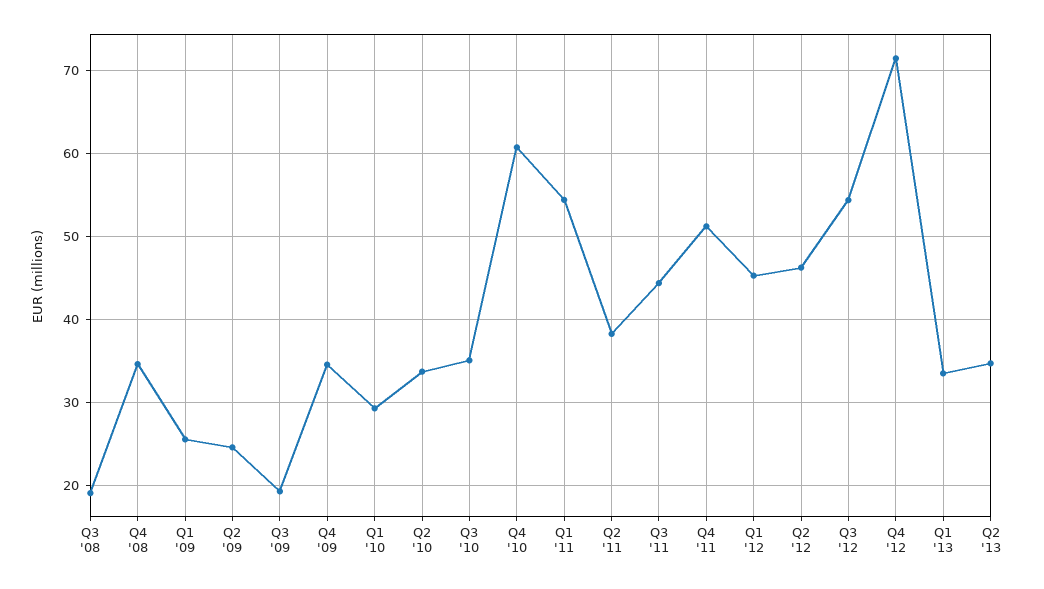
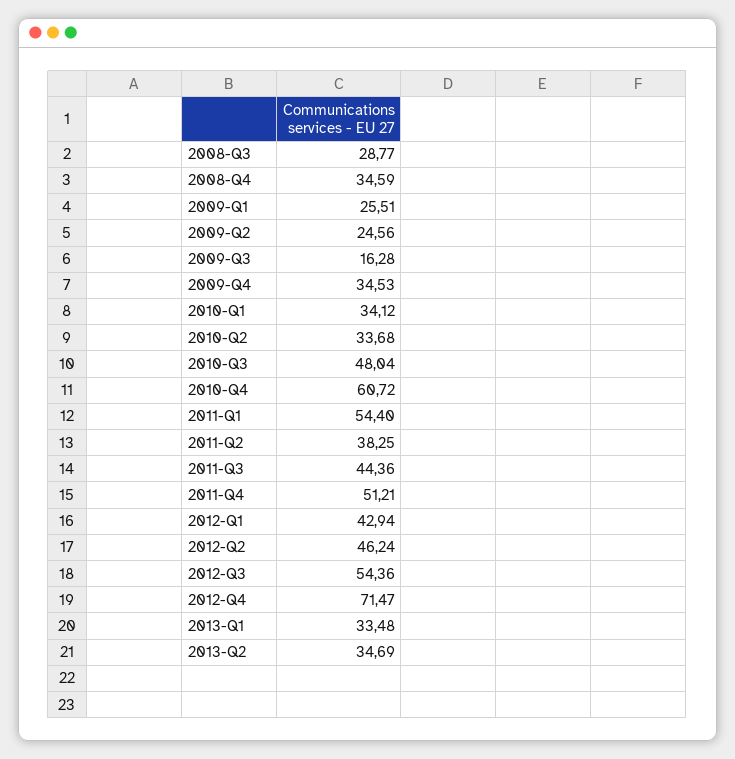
  {
-   "Q3 '08": 19,
+   "Q3 '08": 28.77,
    "Q4 '08": 34.59,
    "Q1 '09": 25.51,
    "Q2 '09": 24.56,
-   "Q3 '09": 19,
+   "Q3 '09": 16.28,
    "Q4 '09": 34.53,
-   "Q1 '10": 29,
+   "Q1 '10": 34.12,
    "Q2 '10": 33.68,
-   "Q3 '10": 35,
+   "Q3 '10": 48.04,
    "Q4 '10": 60.72,
    "Q1 '11": 54.4,
    "Q2 '11": 38.25,
    "Q3 '11": 44.36,
    "Q4 '11": 51.21,
-   "Q1 '12": 45,
+   "Q1 '12": 42.94,
    "Q2 '12": 46.24,
    "Q3 '12": 54.36,
    "Q4 '12": 71.47,
    "Q1 '13": 33.48,
    "Q2 '13": 34.69
  }

